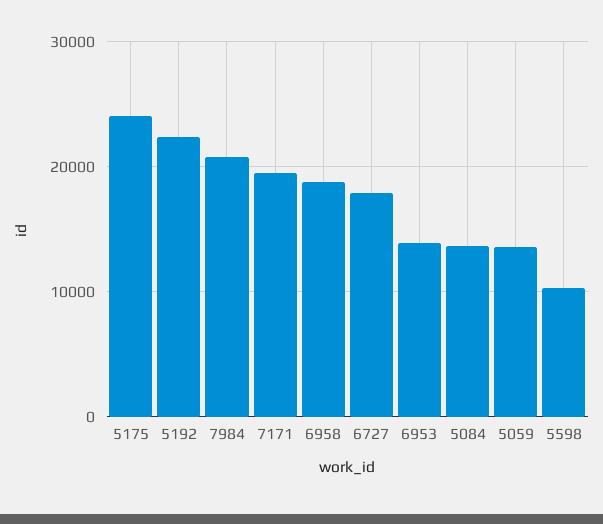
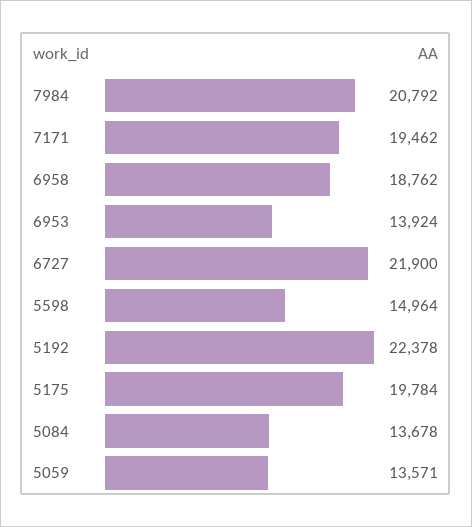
  {
-   "5175": 24000,
+   "5175": 19784,
    "5192": 22378,
    "7984": 20792,
    "7171": 19462,
    "6958": 18762,
-   "6727": 18000,
+   "6727": 21900,
    "6953": 13924,
    "5084": 13678,
    "5059": 13571,
-   "5598": 10000
+   "5598": 14964
  }

